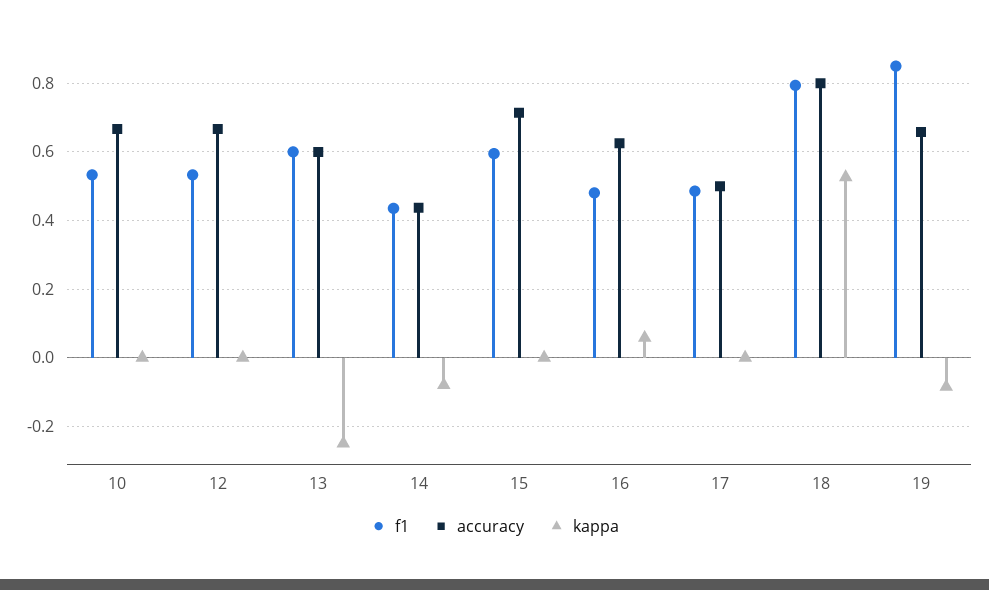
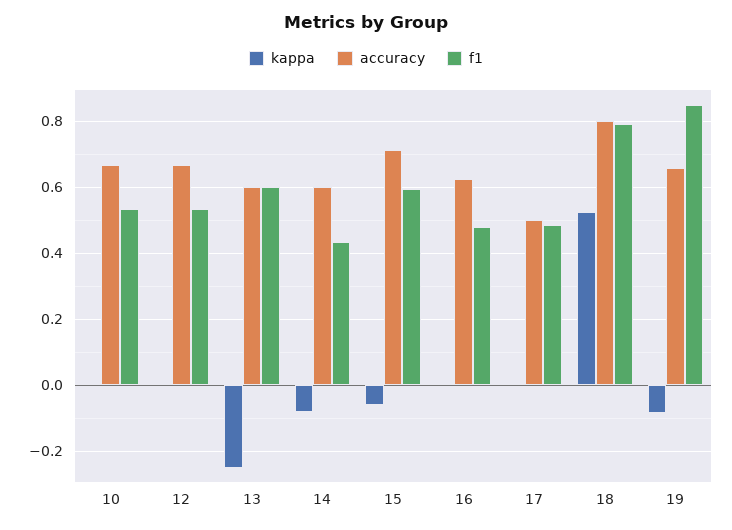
  {
    "f1": {
      "10": 0.54,
      "12": 0.54,
      "13": 0.6,
      "14": 0.44,
      "15": 0.6,
      "16": 0.48,
      "17": 0.48,
      "18": 0.8,
      "19": 0.86
    },
    "accuracy": {
      "10": 0.66,
      "12": 0.66,
      "13": 0.6,
-     "14": 0.44,
+     "14": 0.6,
      "15": 0.72,
      "16": 0.62,
      "17": 0.5,
      "18": 0.8,
      "19": 0.66
    },
    "kappa": {
      "10": 0,
      "12": 0,
      "13": -0.26,
      "14": -0.08,
-     "15": 0,
+     "15": -0.06,
-     "16": 0.06,
+     "16": 0,
      "17": 0,
      "18": 0.52,
      "19": -0.08
    }
  }

